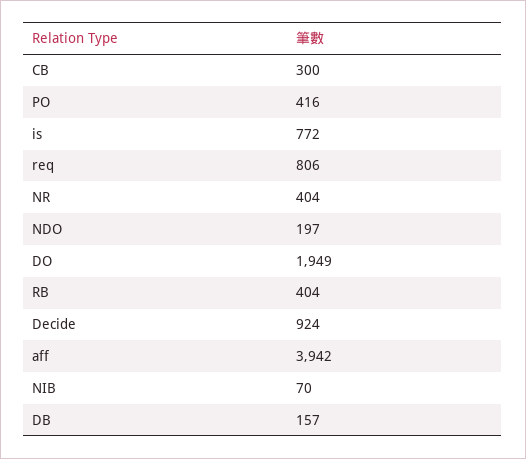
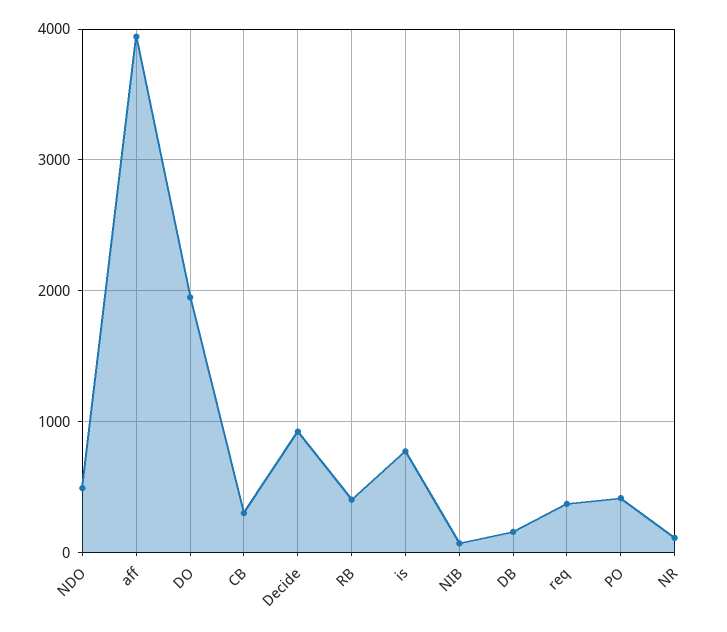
  {
    "CB": 300,
    "PO": 416,
    "is": 772,
-   "req": 806,
+   "req": 400,
-   "NR": 404,
+   "NR": 100,
-   "NDO": 197,
+   "NDO": 500,
    "DO": 1949,
    "RB": 404,
    "Decide": 924,
    "aff": 3942,
    "NIB": 70,
    "DB": 157
  }

